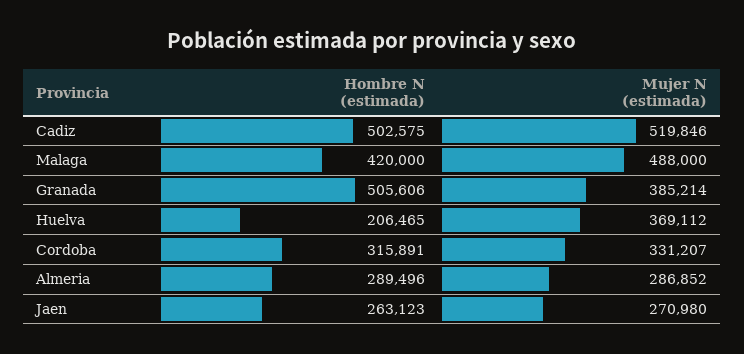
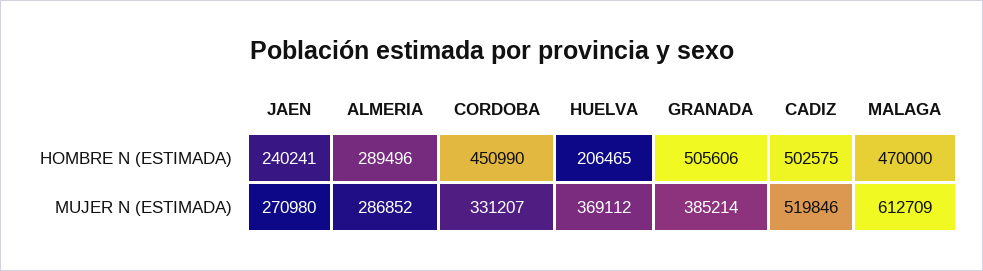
  {
    "Hombre N (estimada)": {
      "Cadiz": 502575,
-     "Malaga": 420000,
+     "Malaga": 470000,
      "Granada": 505606,
      "Huelva": 206465,
-     "Cordoba": 315891,
+     "Cordoba": 450990,
      "Almeria": 289496,
-     "Jaen": 263123
+     "Jaen": 240241
    },
    "Mujer N (estimada)": {
      "Cadiz": 519846,
-     "Malaga": 488000,
+     "Malaga": 612709,
      "Granada": 385214,
      "Huelva": 369112,
      "Cordoba": 331207,
      "Almeria": 286852,
      "Jaen": 270980
    }
  }

